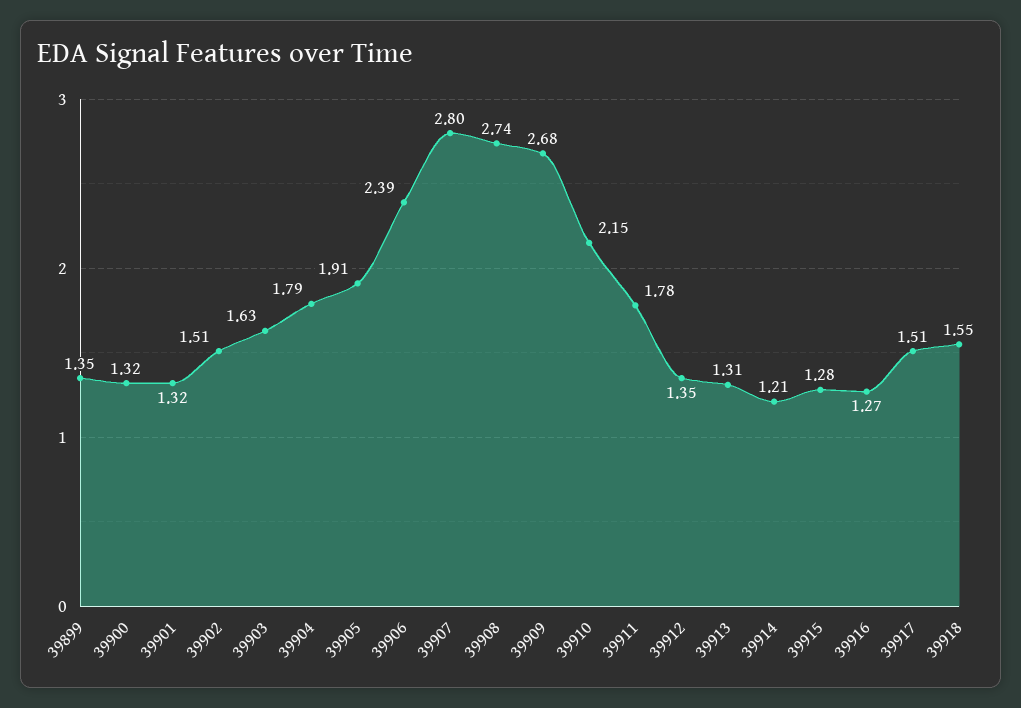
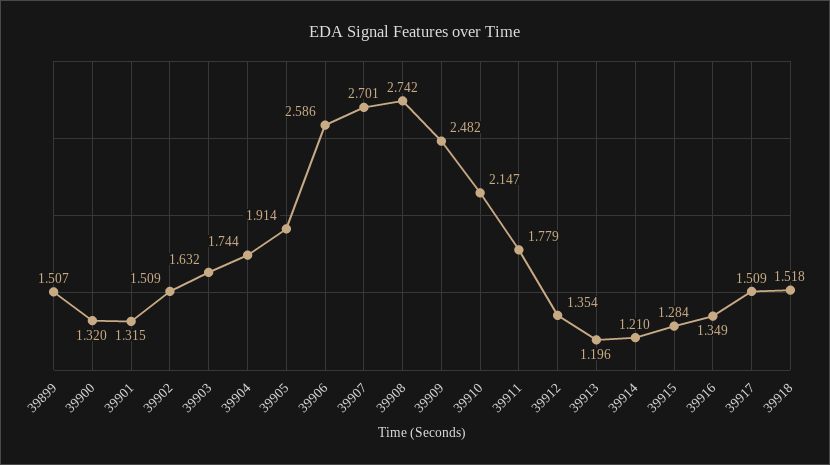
  {
-   "39899": 1.35,
+   "39899": 1.507,
    "39900": 1.32,
    "39901": 1.315,
    "39902": 1.509,
    "39903": 1.632,
-   "39904": 1.79,
+   "39904": 1.744,
    "39905": 1.914,
-   "39906": 2.39,
+   "39906": 2.586,
-   "39907": 2.8,
+   "39907": 2.701,
    "39908": 2.742,
-   "39909": 2.68,
+   "39909": 2.482,
    "39910": 2.147,
    "39911": 1.779,
    "39912": 1.354,
-   "39913": 1.31,
+   "39913": 1.196,
    "39914": 1.21,
    "39915": 1.284,
-   "39916": 1.27,
+   "39916": 1.349,
    "39917": 1.509,
-   "39918": 1.55
+   "39918": 1.518
  }

